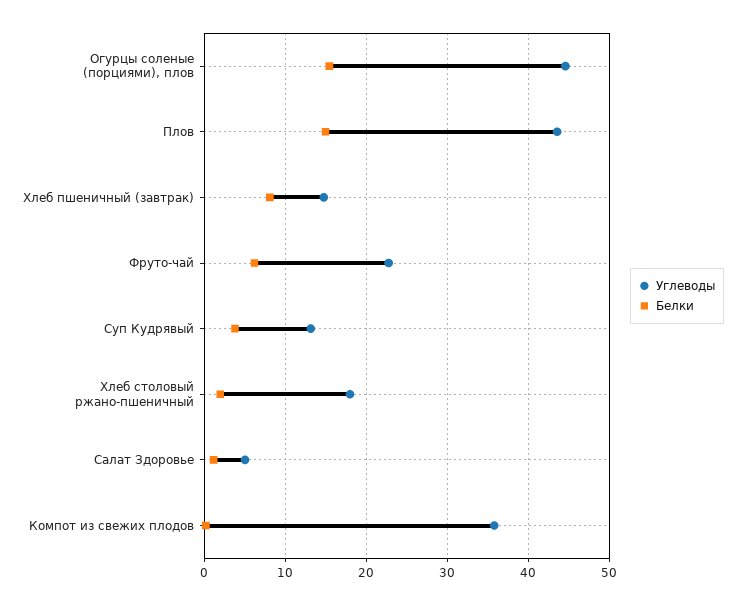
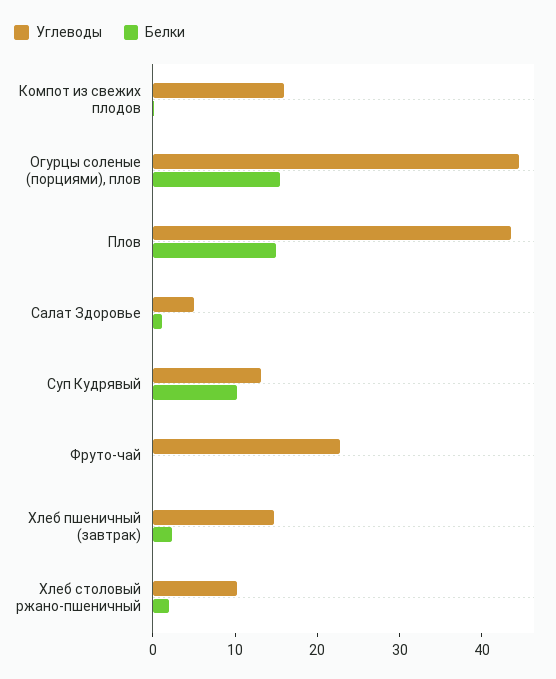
  {
    "Углеводы": {
      "Огурцы соленые (порциями), плов": 45,
      "Плов": 44,
      "Хлеб пшеничный (завтрак)": 15,
      "Фруто-чай": 23,
      "Суп Кудрявый": 13,
-     "Хлеб столовый ржано-пшеничный": 18,
+     "Хлеб столовый ржано-пшеничный": 10,
      "Салат Здоровье": 5,
-     "Компот из свежих плодов": 36
+     "Компот из свежих плодов": 16
    },
    "Белки": {
      "Огурцы соленые (порциями), плов": 15,
      "Плов": 15,
-     "Хлеб пшеничный (завтрак)": 8,
+     "Хлеб пшеничный (завтрак)": 2,
-     "Фруто-чай": 6,
+     "Фруто-чай": 0,
-     "Суп Кудрявый": 4,
+     "Суп Кудрявый": 10,
      "Хлеб столовый ржано-пшеничный": 2,
      "Салат Здоровье": 1,
      "Компот из свежих плодов": 0
    }
  }

